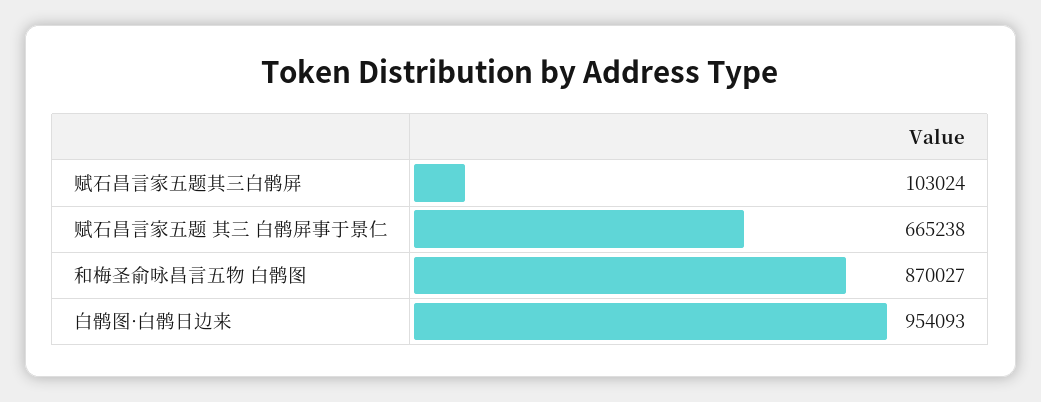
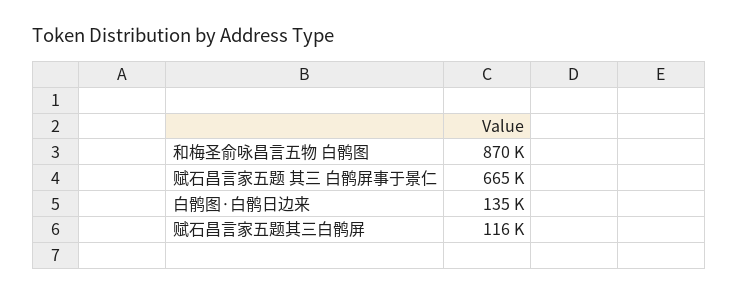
  {
-   "赋石昌言家五题其三白鹘屏": 103024,
+   "赋石昌言家五题其三白鹘屏": 116000,
    "赋石昌言家五题 其三 白鹘屏事于景仁": 665238,
    "和梅圣俞咏昌言五物 白鹘图": 870027,
-   "白鹘图·白鹘日边来": 954093
+   "白鹘图·白鹘日边来": 135000
  }

